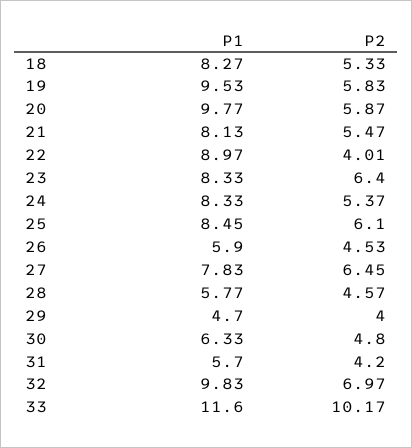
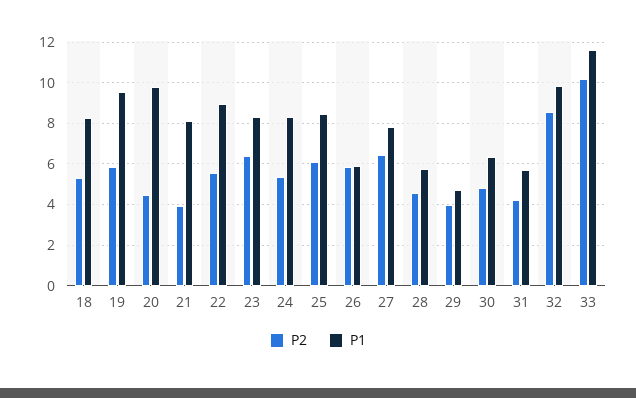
  {
    "P1": {
      "18": 8.27,
      "19": 9.53,
      "20": 9.77,
      "21": 8.13,
      "22": 8.97,
      "23": 8.33,
      "24": 8.33,
      "25": 8.45,
      "26": 5.9,
      "27": 7.83,
      "28": 5.77,
      "29": 4.7,
      "30": 6.33,
      "31": 5.7,
      "32": 9.83,
      "33": 11.6
    },
    "P2": {
      "18": 5.33,
      "19": 5.83,
-     "20": 5.87,
+     "20": 4.5,
-     "21": 5.47,
+     "21": 4,
-     "22": 4.01,
+     "22": 5.5,
      "23": 6.4,
      "24": 5.37,
      "25": 6.1,
-     "26": 4.53,
+     "26": 6,
      "27": 6.45,
      "28": 4.57,
      "29": 4,
      "30": 4.8,
      "31": 4.2,
-     "32": 6.97,
+     "32": 8.5,
      "33": 10.17
    }
  }

